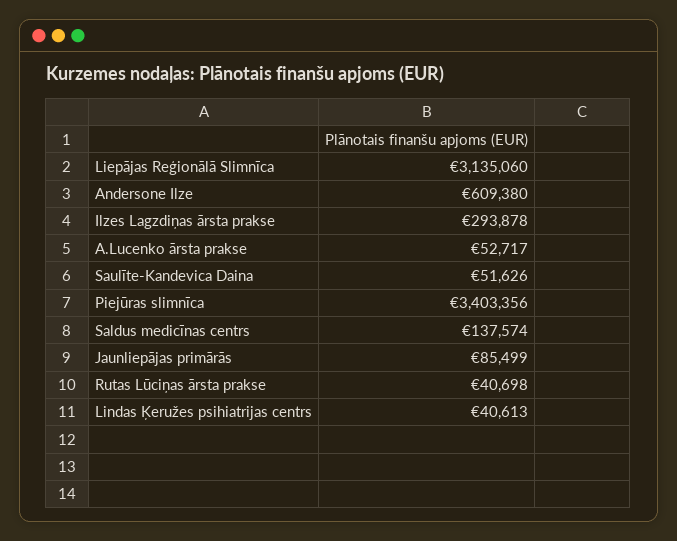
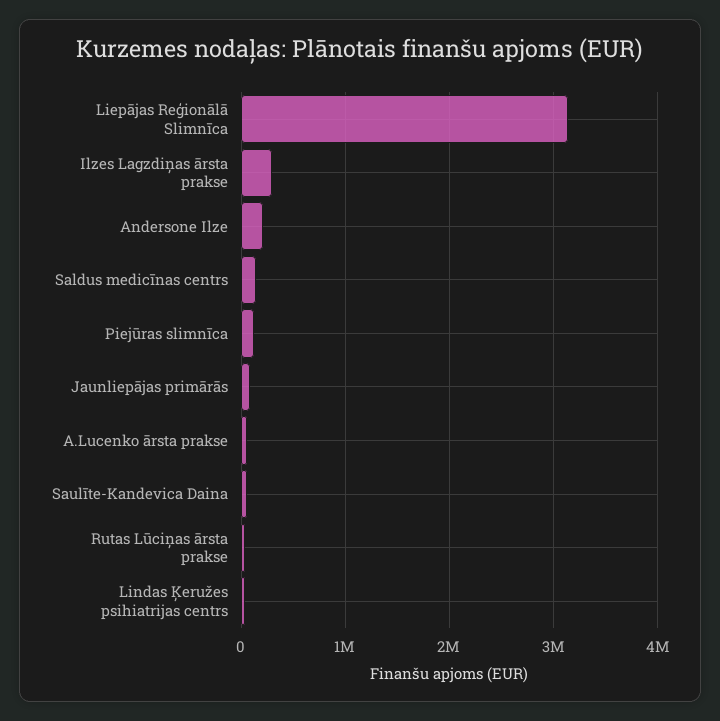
  {
    "Liepājas Reģionālā Slimnīca": 3135060,
-   "Andersone Ilze": 609380,
+   "Andersone Ilze": 200000,
    "Ilzes Lagzdiņas ārsta prakse": 293878,
    "A.Lucenko ārsta prakse": 52717,
    "Saulīte-Kandevica Daina": 51626,
-   "Piejūras slimnīca": 3403356,
+   "Piejūras slimnīca": 100000,
    "Saldus medicīnas centrs": 137574,
    "Jaunliepājas primārās": 85499,
    "Rutas Lūciņas ārsta prakse": 40698,
    "Lindas Ķeružes psihiatrijas centrs": 40613
  }

